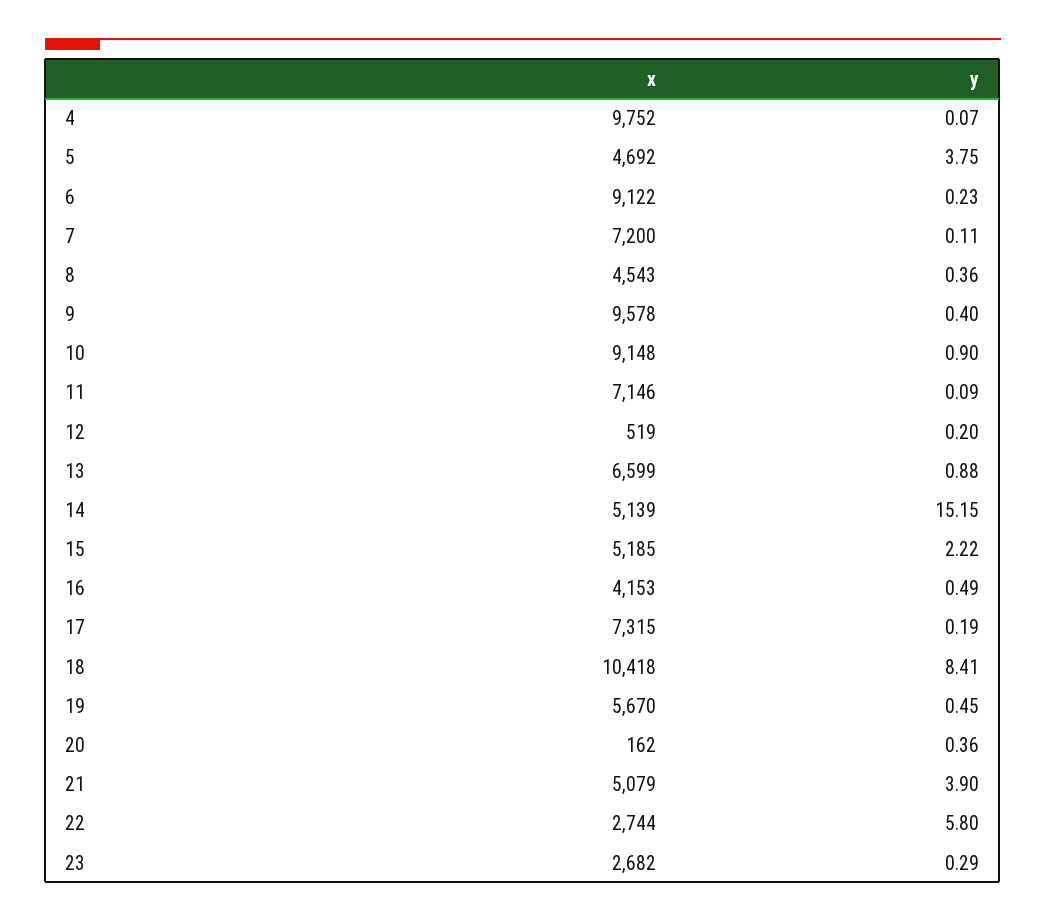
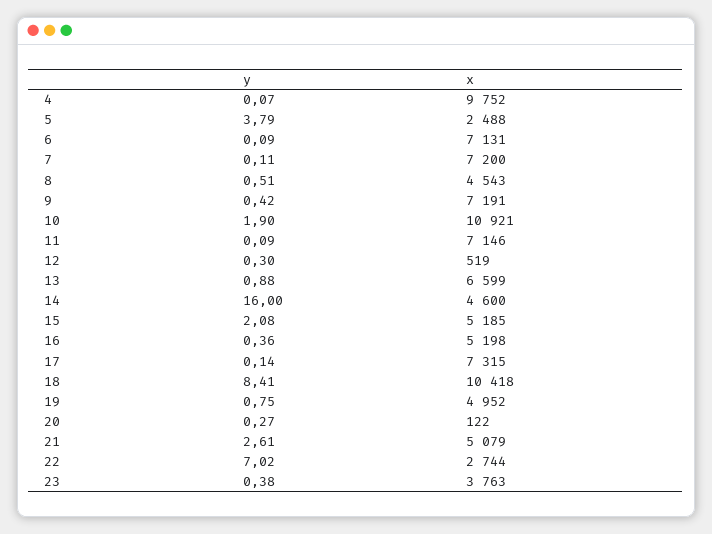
  {
    "x": {
      "4": 9752,
-     "5": 4692,
+     "5": 2488,
-     "6": 9122,
+     "6": 7131,
      "7": 7200,
      "8": 4543,
-     "9": 9578,
+     "9": 7191,
-     "10": 9148,
+     "10": 10921,
      "11": 7146,
      "12": 519,
      "13": 6599,
-     "14": 5139,
+     "14": 4600,
      "15": 5185,
-     "16": 4153,
+     "16": 5198,
      "17": 7315,
      "18": 10418,
-     "19": 5670,
+     "19": 4952,
-     "20": 162,
+     "20": 122,
      "21": 5079,
      "22": 2744,
-     "23": 2682
+     "23": 3763
    },
    "y": {
      "4": 0.07,
-     "5": 3.75,
+     "5": 3.79,
-     "6": 0.23,
+     "6": 0.09,
      "7": 0.11,
-     "8": 0.36,
+     "8": 0.51,
-     "9": 0.4,
+     "9": 0.42,
-     "10": 0.9,
+     "10": 1.9,
      "11": 0.09,
-     "12": 0.2,
+     "12": 0.3,
      "13": 0.88,
-     "14": 15.15,
+     "14": 16,
-     "15": 2.22,
+     "15": 2.08,
-     "16": 0.49,
+     "16": 0.36,
-     "17": 0.19,
+     "17": 0.14,
      "18": 8.41,
-     "19": 0.45,
+     "19": 0.75,
-     "20": 0.36,
+     "20": 0.27,
-     "21": 3.9,
+     "21": 2.61,
-     "22": 5.8,
+     "22": 7.02,
-     "23": 0.29
+     "23": 0.38
    }
  }

